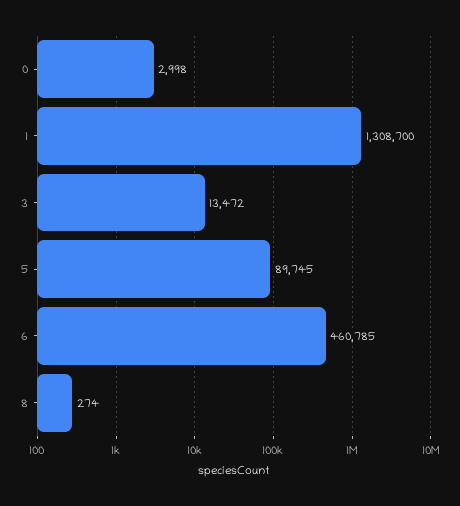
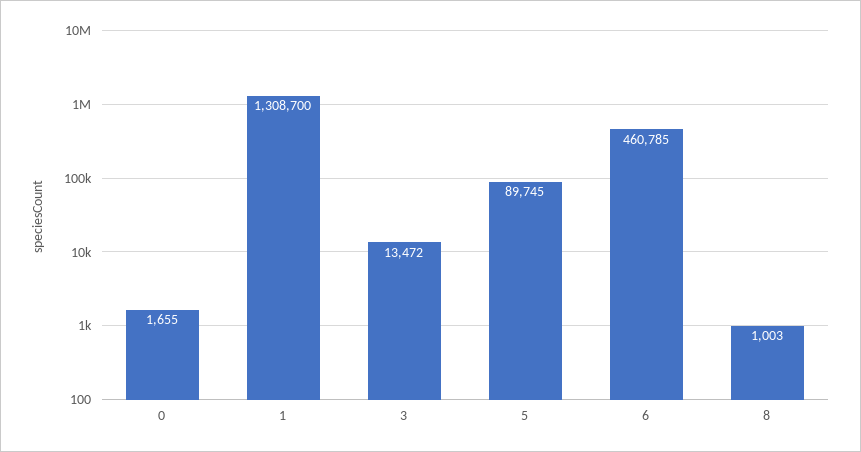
  {
-   "0": 2998,
+   "0": 1655,
    "1": 1308700,
    "3": 13472,
    "5": 89745,
    "6": 460785,
-   "8": 274
+   "8": 1003
  }

